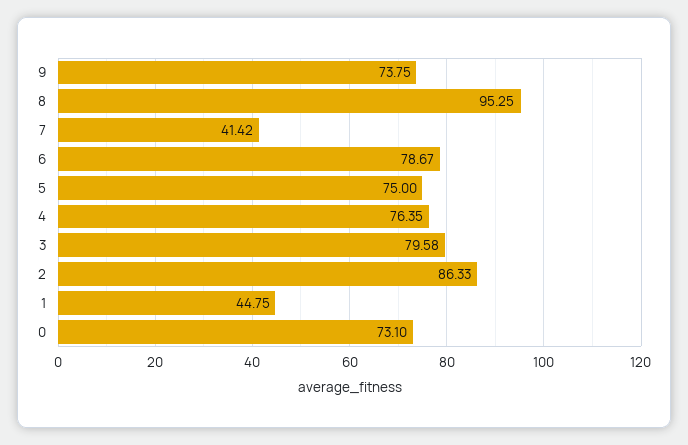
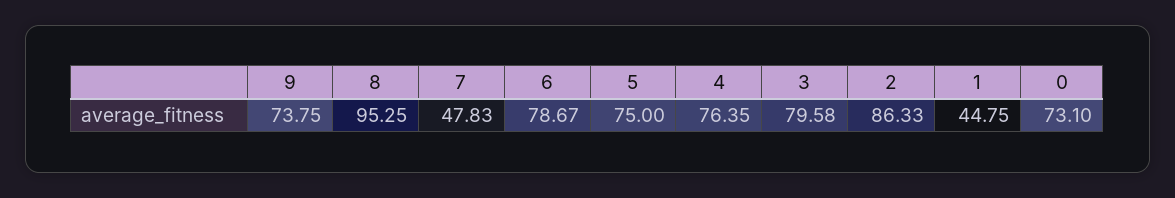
  {
    "9": 73.75,
    "8": 95.25,
-   "7": 41.42,
+   "7": 47.83,
    "6": 78.67,
    "5": 75,
    "4": 76.35,
    "3": 79.58,
    "2": 86.33,
    "1": 44.75,
    "0": 73.1
  }

